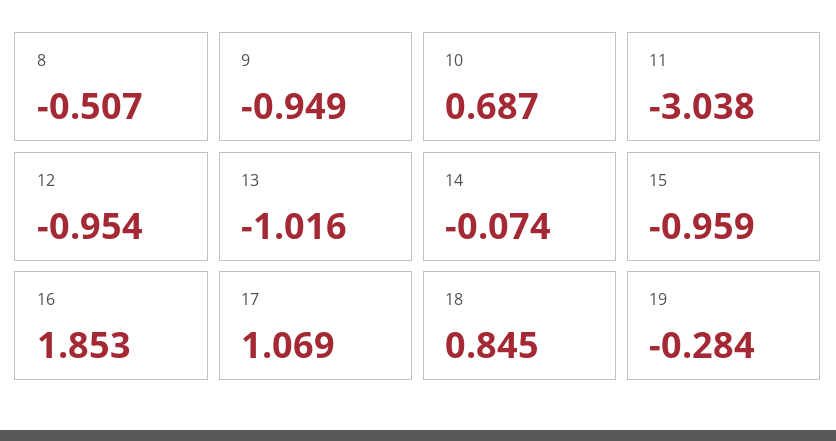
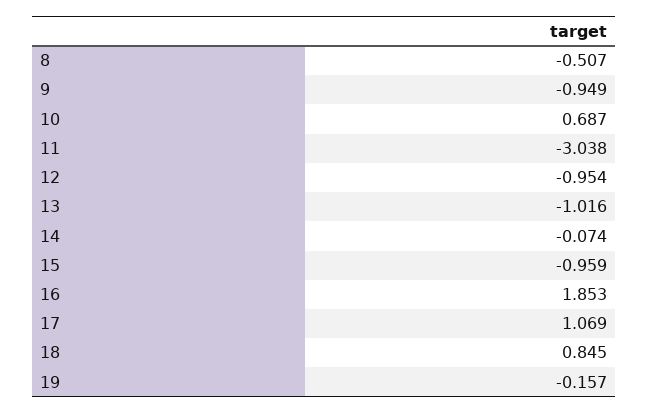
  {
    "8": -0.507,
    "9": -0.949,
    "10": 0.687,
    "11": -3.038,
    "12": -0.954,
    "13": -1.016,
    "14": -0.074,
    "15": -0.959,
    "16": 1.853,
    "17": 1.069,
    "18": 0.845,
-   "19": -0.284
+   "19": -0.157
  }

